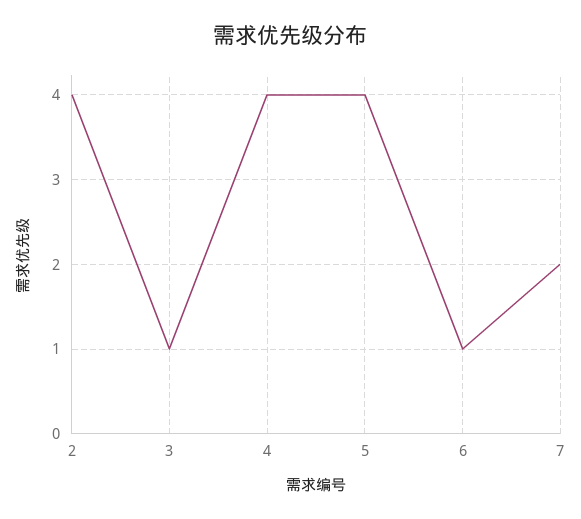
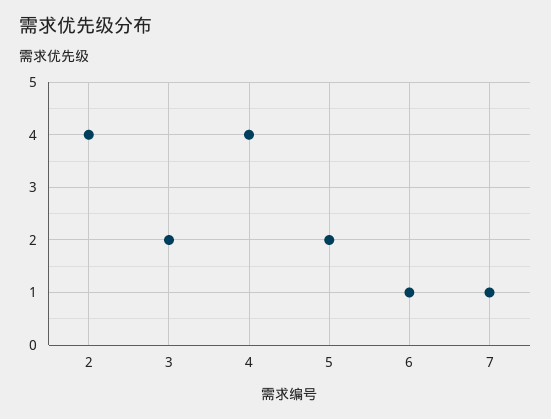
  {
    "2": 4,
-   "3": 1,
+   "3": 2,
    "4": 4,
-   "5": 4,
+   "5": 2,
    "6": 1,
-   "7": 2
+   "7": 1
  }

